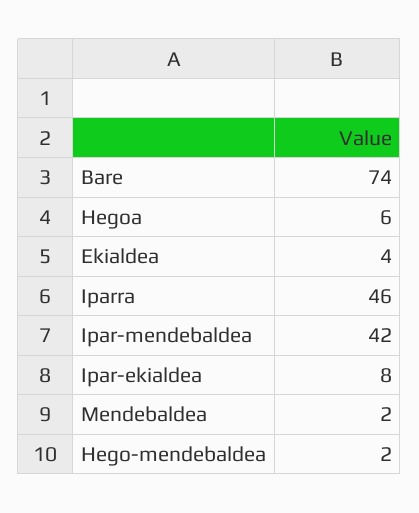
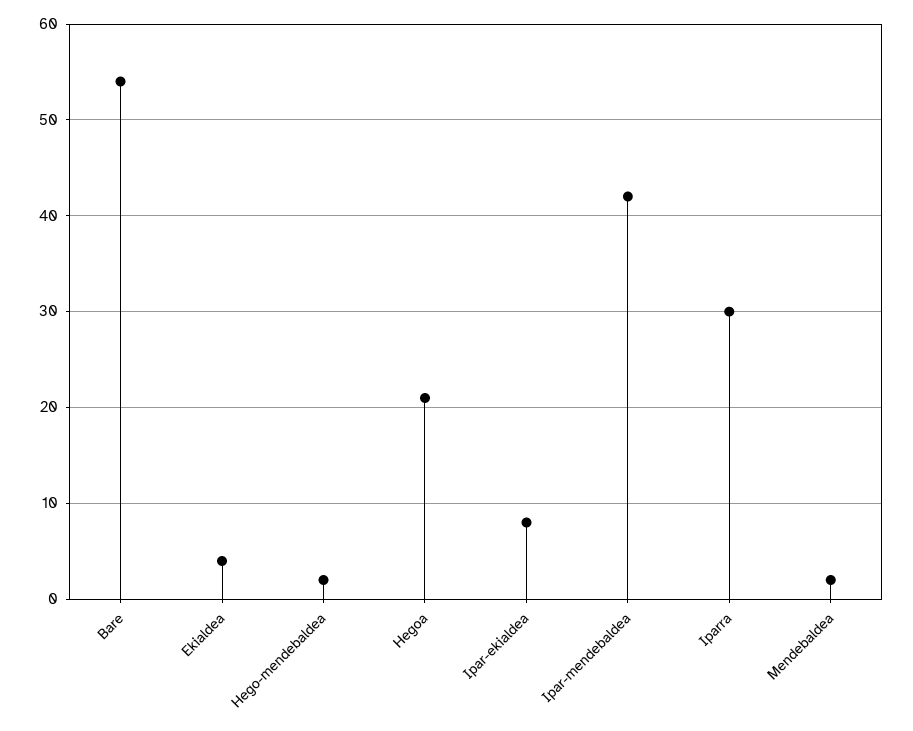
  {
-   "Bare": 74,
+   "Bare": 54,
-   "Hegoa": 6,
+   "Hegoa": 21,
    "Ekialdea": 4,
-   "Iparra": 46,
+   "Iparra": 30,
    "Ipar-mendebaldea": 42,
    "Ipar-ekialdea": 8,
    "Mendebaldea": 2,
    "Hego-mendebaldea": 2
  }

